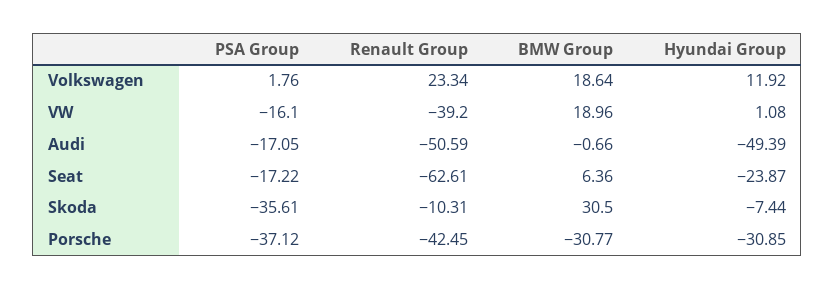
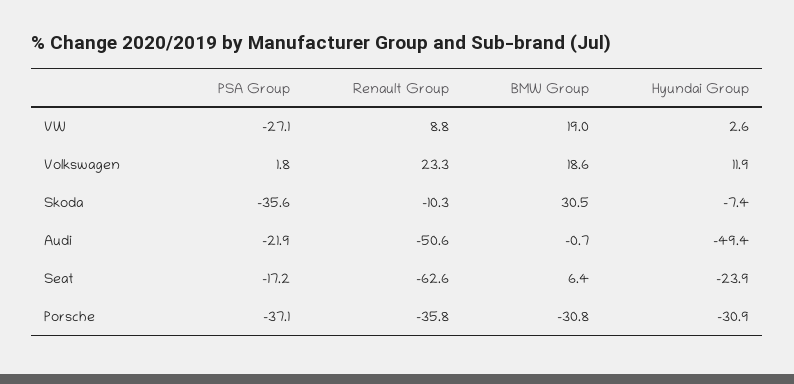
  {
    "PSA Group": {
      "Volkswagen": 1.76,
-     "VW": -16.1,
+     "VW": -27.1,
-     "Audi": -17.05,
+     "Audi": -21.9,
      "Seat": -17.22,
      "Skoda": -35.61,
      "Porsche": -37.12
    },
    "Renault Group": {
      "Volkswagen": 23.34,
-     "VW": -39.2,
+     "VW": 8.8,
      "Audi": -50.59,
      "Seat": -62.61,
      "Skoda": -10.31,
-     "Porsche": -42.45
+     "Porsche": -35.8
    },
    "BMW Group": {
      "Volkswagen": 18.64,
      "VW": 18.96,
      "Audi": -0.66,
      "Seat": 6.36,
      "Skoda": 30.5,
      "Porsche": -30.77
    },
    "Hyundai Group": {
      "Volkswagen": 11.92,
-     "VW": 1.08,
+     "VW": 2.6,
      "Audi": -49.39,
      "Seat": -23.87,
      "Skoda": -7.44,
      "Porsche": -30.85
    }
  }

